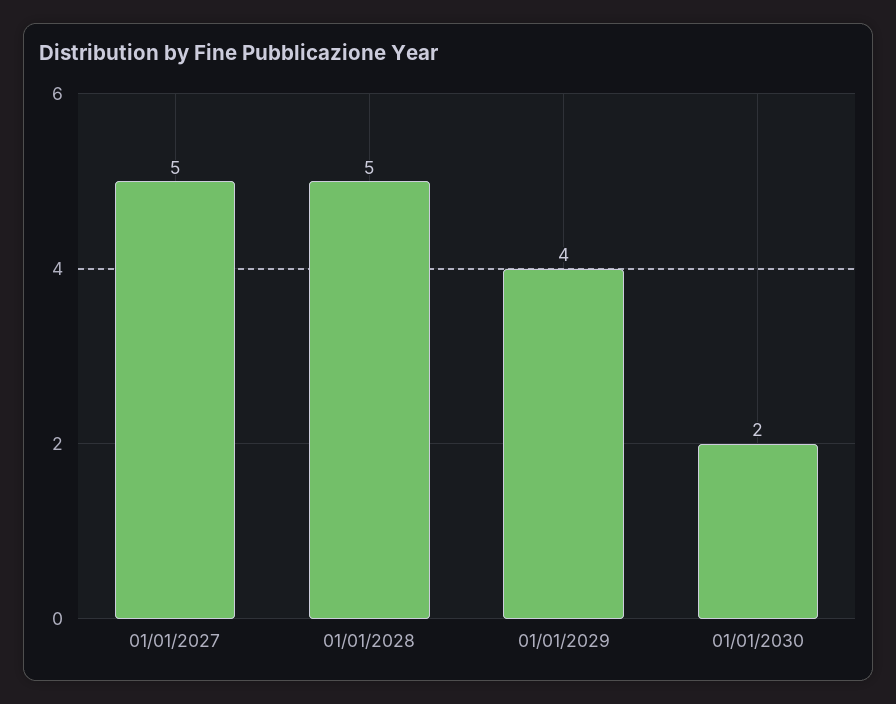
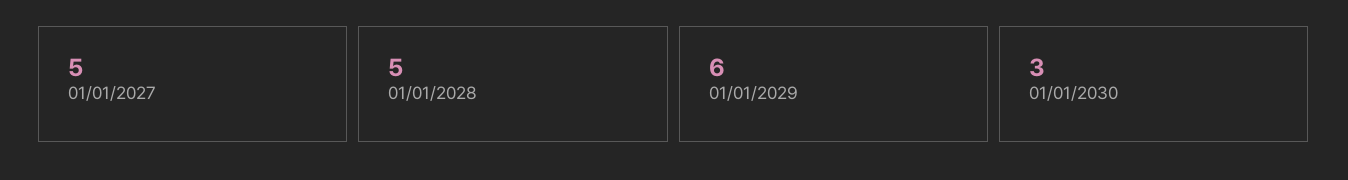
  {
    "01/01/2027": 5,
    "01/01/2028": 5,
-   "01/01/2029": 4,
+   "01/01/2029": 6,
-   "01/01/2030": 2
+   "01/01/2030": 3
  }

